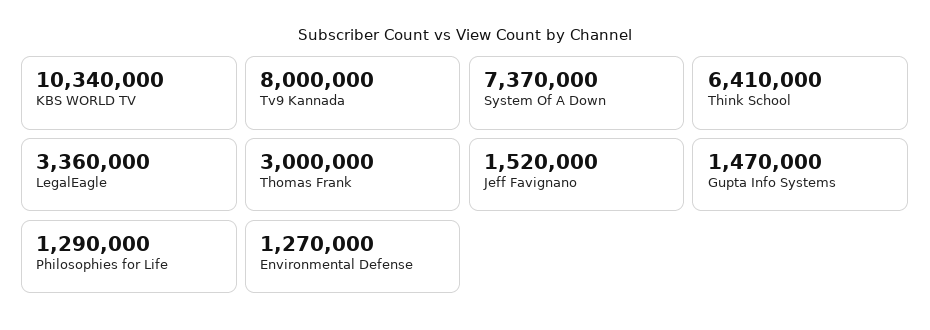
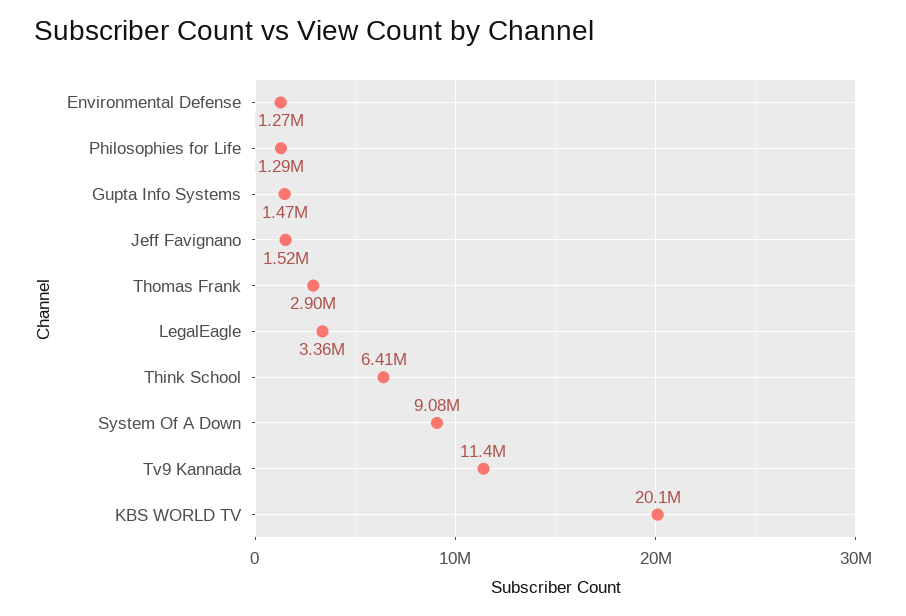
  {
-   "KBS WORLD TV": 10340000,
+   "KBS WORLD TV": 20100000,
-   "Tv9 Kannada": 8000000,
+   "Tv9 Kannada": 11400000,
-   "System Of A Down": 7370000,
+   "System Of A Down": 9080000,
    "Think School": 6410000,
    "LegalEagle": 3360000,
-   "Thomas Frank": 3000000,
+   "Thomas Frank": 2900000,
    "Jeff Favignano": 1520000,
    "Gupta Info Systems": 1470000,
    "Philosophies for Life": 1290000,
    "Environmental Defense": 1270000
  }

